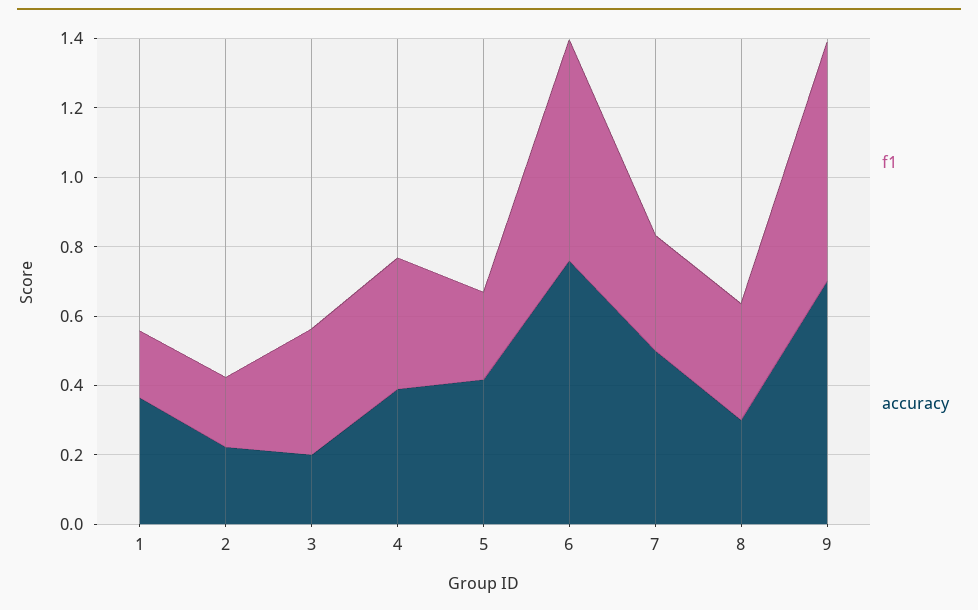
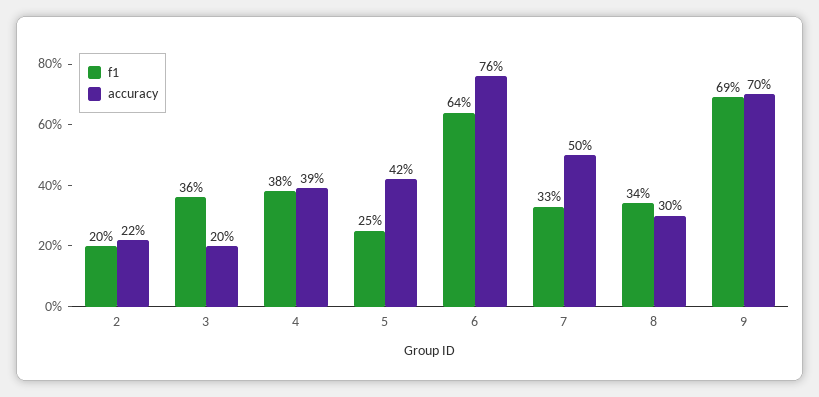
  {
    "f1": {
-     "1": 0.2,
      "2": 0.2,
      "3": 0.36,
      "4": 0.38,
      "5": 0.25,
      "6": 0.64,
      "7": 0.33,
      "8": 0.34,
      "9": 0.69
    },
    "accuracy": {
-     "1": 0.35,
      "2": 0.22,
      "3": 0.2,
      "4": 0.39,
      "5": 0.42,
      "6": 0.76,
      "7": 0.5,
      "8": 0.3,
      "9": 0.7
    }
  }

